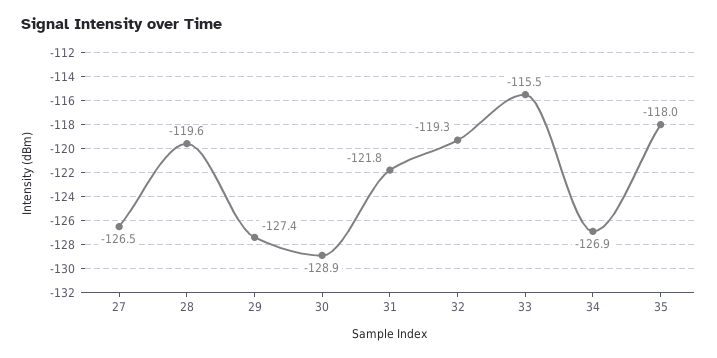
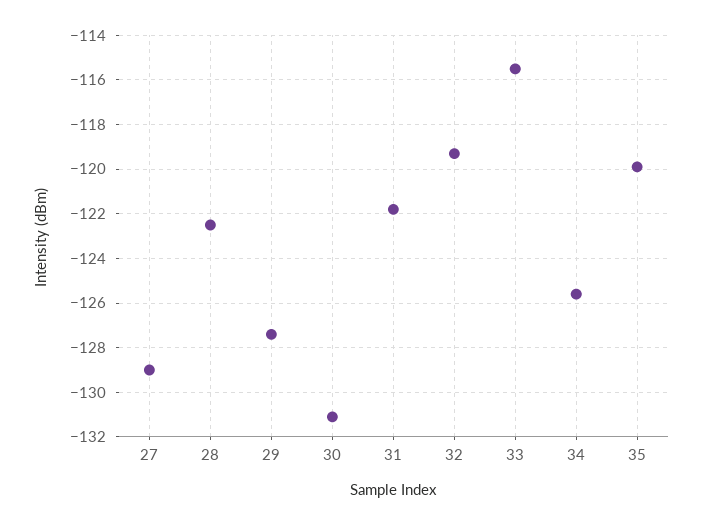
  {
-   "27": -126.5,
+   "27": -129,
-   "28": -119.6,
+   "28": -122.5,
    "29": -127.4,
-   "30": -128.9,
+   "30": -131,
    "31": -121.8,
    "32": -119.3,
    "33": -115.5,
-   "34": -126.9,
+   "34": -125.5,
-   "35": -118
+   "35": -120
  }

